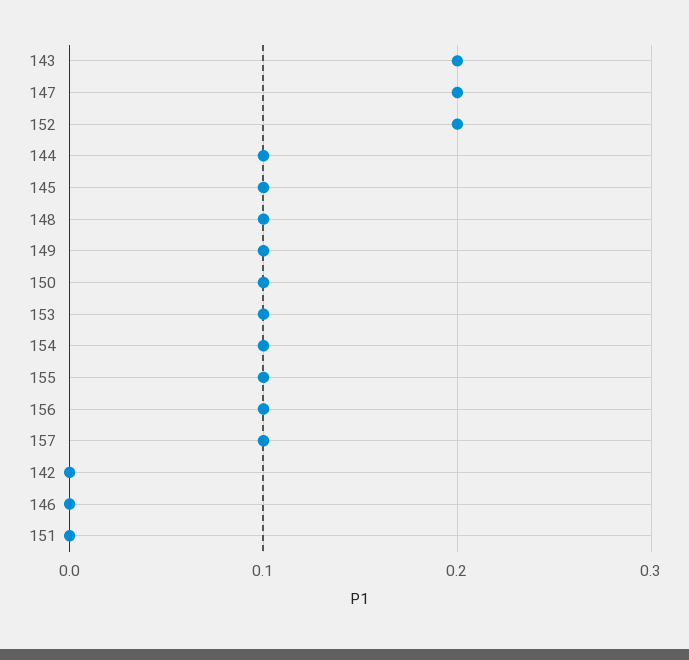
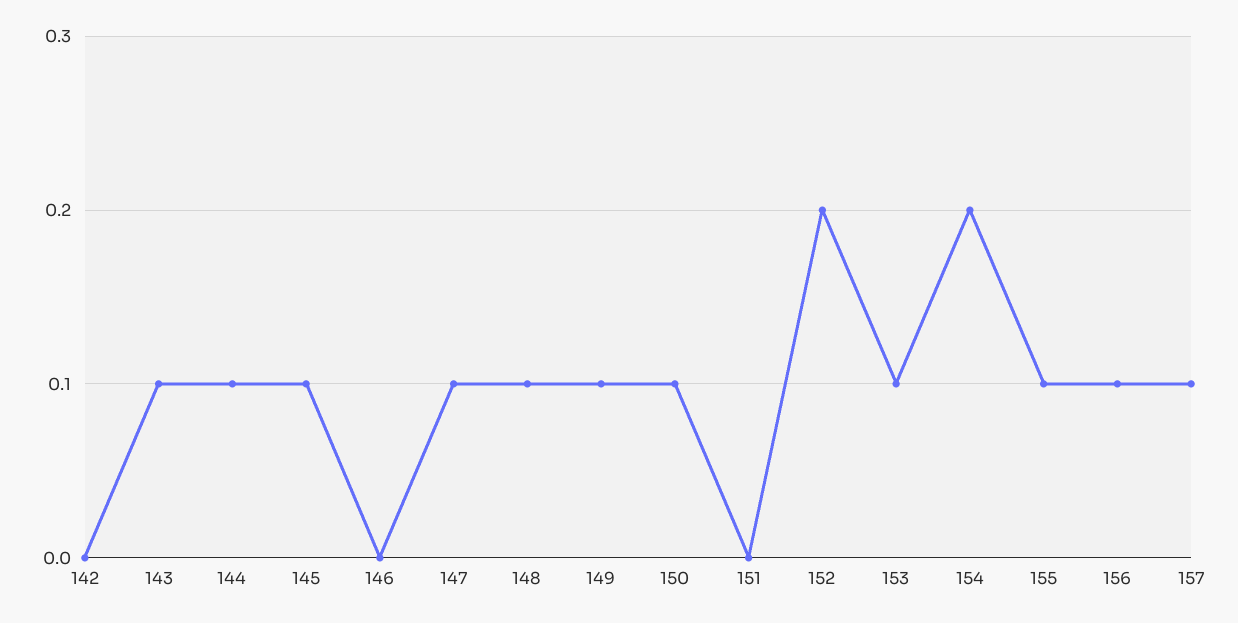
  {
-   "143": 0.2,
+   "143": 0.1,
-   "147": 0.2,
+   "147": 0.1,
    "152": 0.2,
    "144": 0.1,
    "145": 0.1,
    "148": 0.1,
    "149": 0.1,
    "150": 0.1,
    "153": 0.1,
-   "154": 0.1,
+   "154": 0.2,
    "155": 0.1,
    "156": 0.1,
    "157": 0.1,
    "142": 0,
    "146": 0,
    "151": 0
  }

